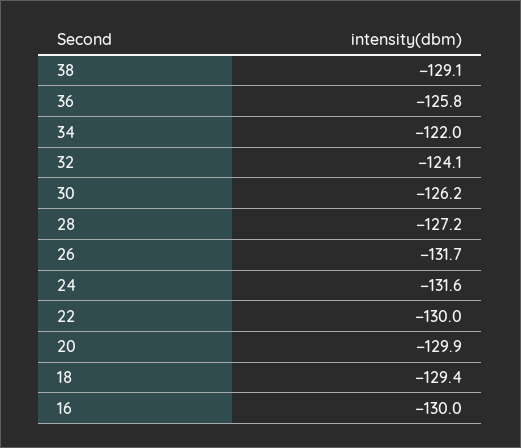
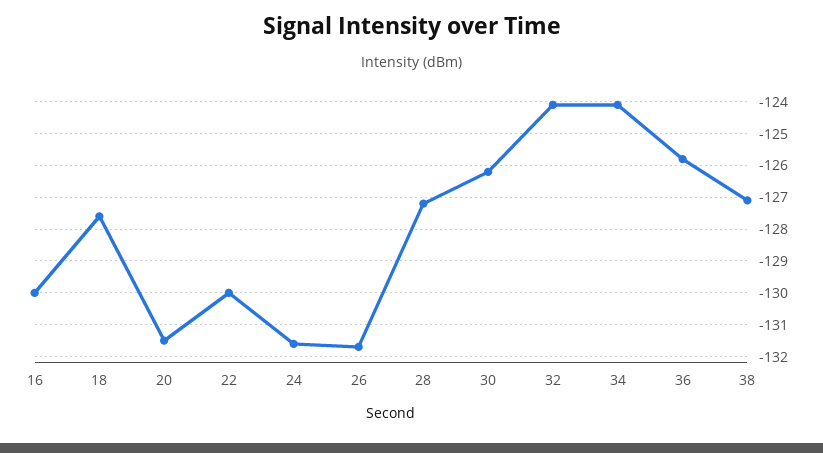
  {
-   "38": -129.1,
+   "38": -127,
    "36": -125.8,
-   "34": -122,
+   "34": -124,
    "32": -124.1,
    "30": -126.2,
    "28": -127.2,
    "26": -131.7,
    "24": -131.6,
    "22": -130,
-   "20": -129.9,
+   "20": -131.5,
-   "18": -129.4,
+   "18": -127.5,
    "16": -130
  }

